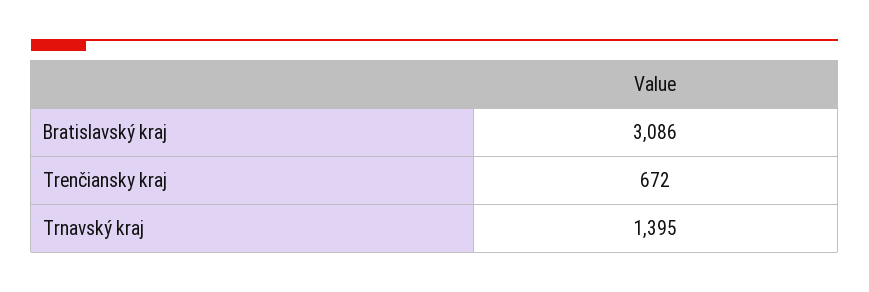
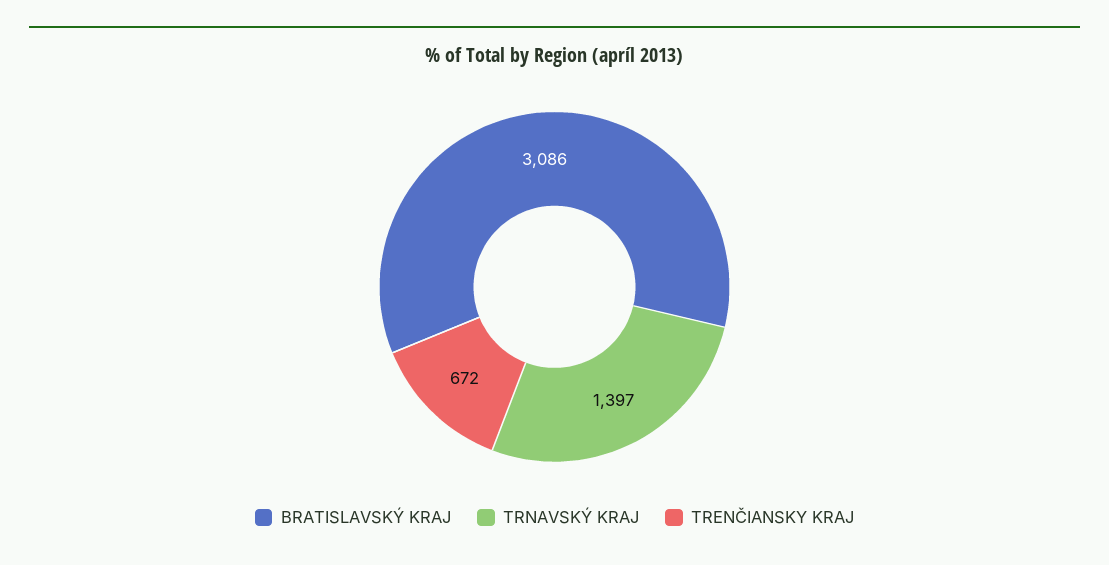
  {
    "Bratislavský kraj": 3086,
    "Trenčiansky kraj": 672,
-   "Trnavský kraj": 1395
+   "Trnavský kraj": 1397
  }

